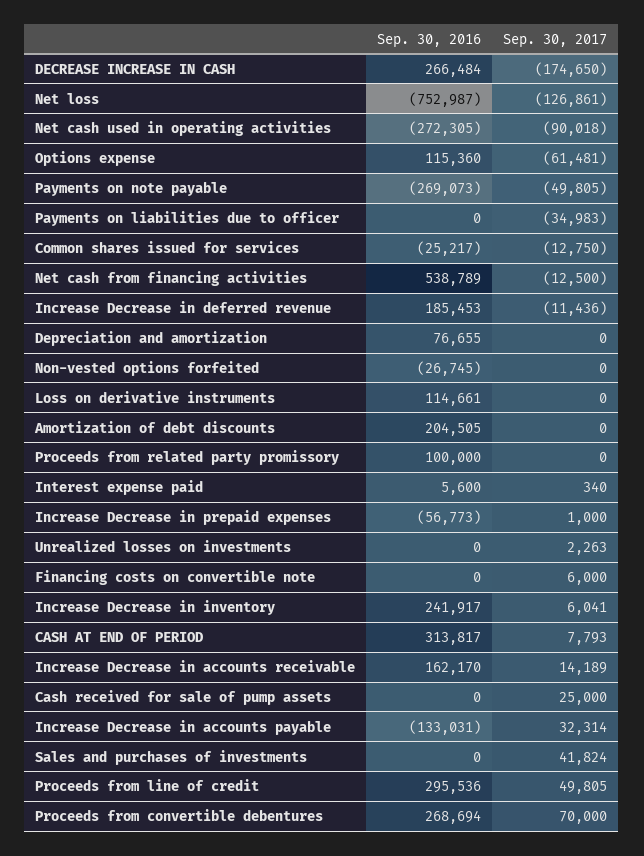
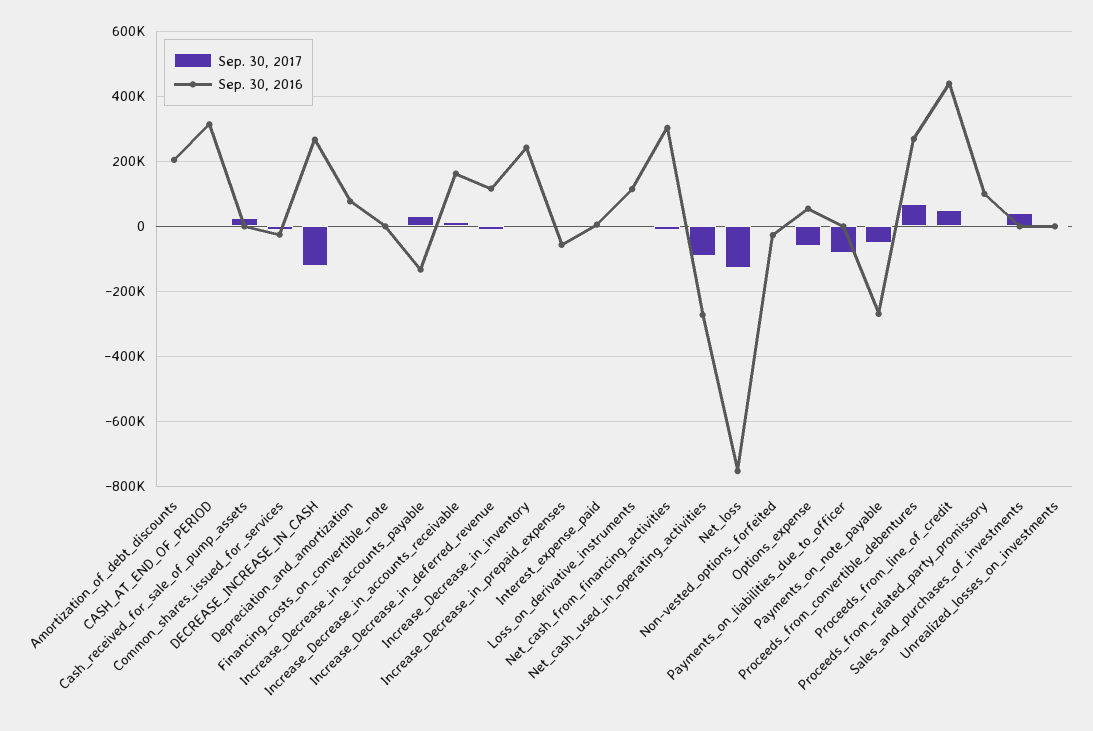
  {
    "Sep. 30, 2016": {
      "DECREASE INCREASE IN CASH": 266484,
      "Net loss": -752987,
      "Net cash used in operating activities": -272305,
-     "Options expense": 115360,
+     "Options expense": 60000,
      "Payments on note payable": -269073,
      "Payments on liabilities due to officer": 0,
      "Common shares issued for services": -25217,
-     "Net cash from financing activities": 538789,
+     "Net cash from financing activities": 300000,
-     "Increase Decrease in deferred revenue": 185453,
+     "Increase Decrease in deferred revenue": 120000,
      "Depreciation and amortization": 76655,
      "Non-vested options forfeited": -26745,
      "Loss on derivative instruments": 114661,
      "Amortization of debt discounts": 204505,
      "Proceeds from related party promissory": 100000,
      "Interest expense paid": 5600,
      "Increase Decrease in prepaid expenses": -56773,
      "Unrealized losses on investments": 0,
      "Financing costs on convertible note": 0,
      "Increase Decrease in inventory": 241917,
      "CASH AT END OF PERIOD": 313817,
      "Increase Decrease in accounts receivable": 162170,
      "Cash received for sale of pump assets": 0,
      "Increase Decrease in accounts payable": -133031,
      "Sales and purchases of investments": 0,
-     "Proceeds from line of credit": 295536,
+     "Proceeds from line of credit": 440000,
      "Proceeds from convertible debentures": 268694
    },
    "Sep. 30, 2017": {
-     "DECREASE INCREASE IN CASH": -174650,
+     "DECREASE INCREASE IN CASH": -120000,
      "Net loss": -126861,
      "Net cash used in operating activities": -90018,
      "Options expense": -61481,
      "Payments on note payable": -49805,
-     "Payments on liabilities due to officer": -34983,
+     "Payments on liabilities due to officer": -80000,
      "Common shares issued for services": -12750,
      "Net cash from financing activities": -12500,
      "Increase Decrease in deferred revenue": -11436,
      "Depreciation and amortization": 0,
      "Non-vested options forfeited": 0,
      "Loss on derivative instruments": 0,
      "Amortization of debt discounts": 0,
      "Proceeds from related party promissory": 0,
      "Interest expense paid": 340,
      "Increase Decrease in prepaid expenses": 1000,
      "Unrealized losses on investments": 2263,
      "Financing costs on convertible note": 6000,
      "Increase Decrease in inventory": 6041,
      "CASH AT END OF PERIOD": 7793,
      "Increase Decrease in accounts receivable": 14189,
      "Cash received for sale of pump assets": 25000,
      "Increase Decrease in accounts payable": 32314,
      "Sales and purchases of investments": 41824,
      "Proceeds from line of credit": 49805,
      "Proceeds from convertible debentures": 70000
    }
  }

